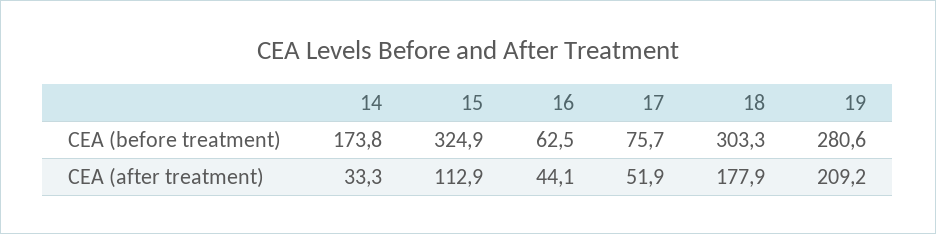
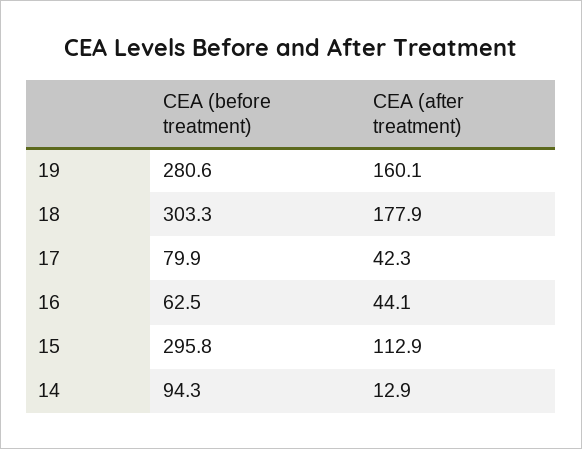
  {
    "14": {
-     "CEA (before treatment)": 173.8,
+     "CEA (before treatment)": 94.3,
-     "CEA (after treatment)": 33.3
+     "CEA (after treatment)": 12.9
    },
    "15": {
-     "CEA (before treatment)": 324.9,
+     "CEA (before treatment)": 295.8,
      "CEA (after treatment)": 112.9
    },
    "16": {
      "CEA (before treatment)": 62.5,
      "CEA (after treatment)": 44.1
    },
    "17": {
-     "CEA (before treatment)": 75.7,
+     "CEA (before treatment)": 79.9,
-     "CEA (after treatment)": 51.9
+     "CEA (after treatment)": 42.3
    },
    "18": {
      "CEA (before treatment)": 303.3,
      "CEA (after treatment)": 177.9
    },
    "19": {
      "CEA (before treatment)": 280.6,
-     "CEA (after treatment)": 209.2
+     "CEA (after treatment)": 160.1
    }
  }

